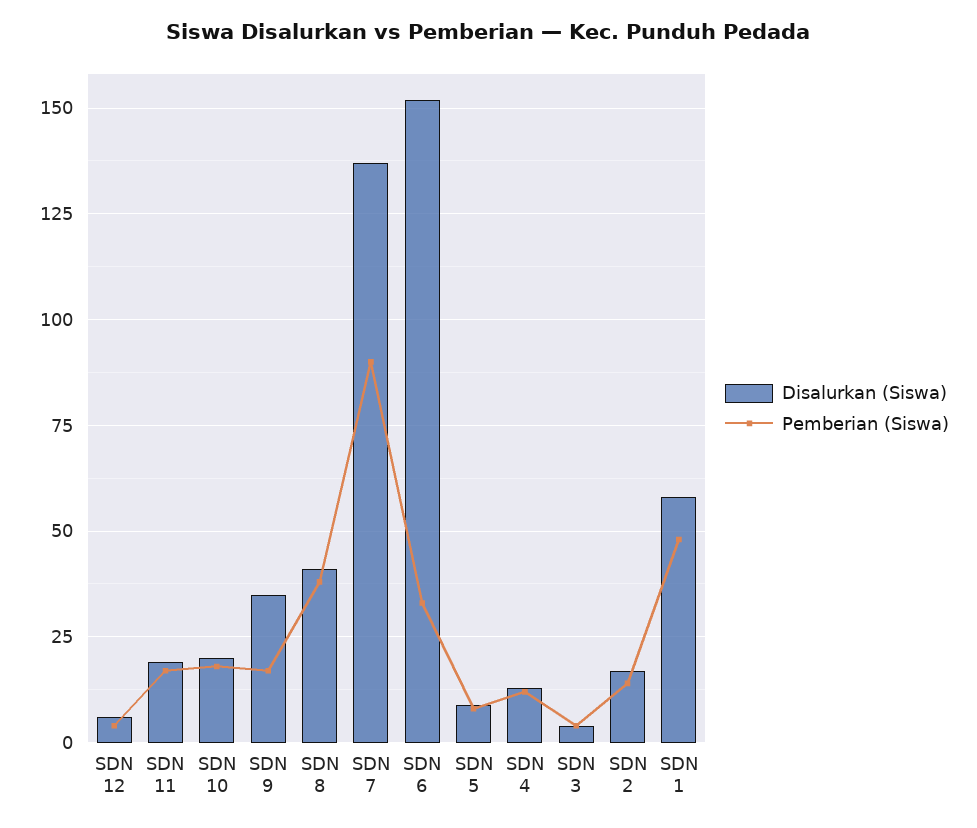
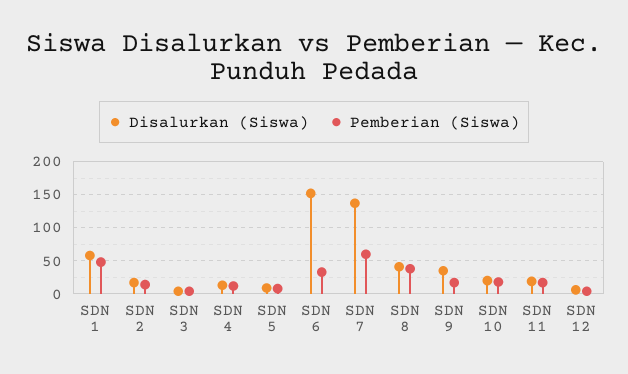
  {
    "Disalurkan (Siswa)": {
      "SDN 12": 5,
      "SDN 11": 20,
      "SDN 10": 20,
      "SDN 9": 35,
      "SDN 8": 40,
      "SDN 7": 135,
      "SDN 6": 150,
      "SDN 5": 10,
      "SDN 4": 15,
      "SDN 3": 5,
      "SDN 2": 15,
      "SDN 1": 60
    },
    "Pemberian (Siswa)": {
      "SDN 12": 5,
      "SDN 11": 15,
      "SDN 10": 20,
      "SDN 9": 15,
      "SDN 8": 40,
-     "SDN 7": 90,
+     "SDN 7": 60,
      "SDN 6": 35,
      "SDN 5": 10,
      "SDN 4": 10,
      "SDN 3": 5,
      "SDN 2": 15,
      "SDN 1": 50
    }
  }

